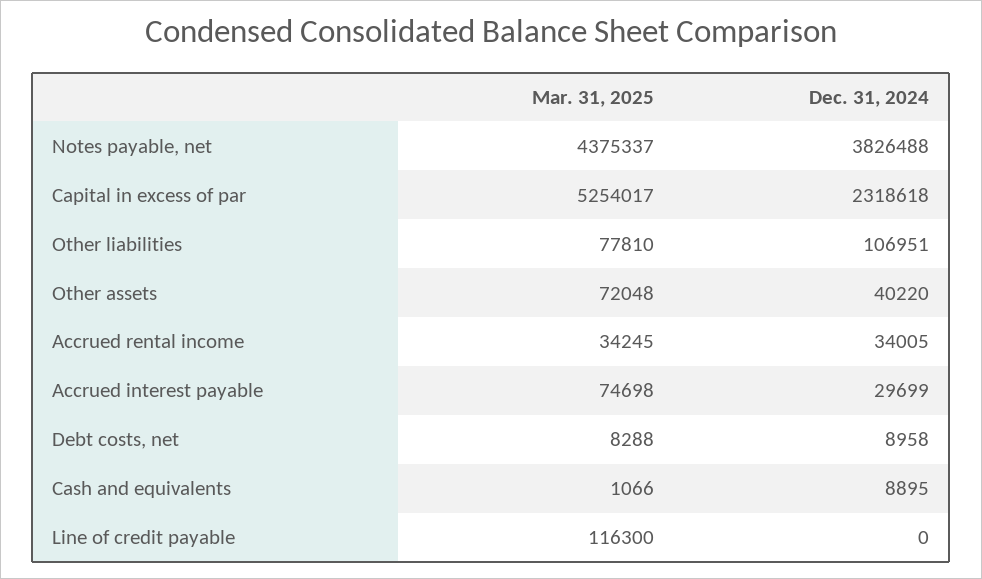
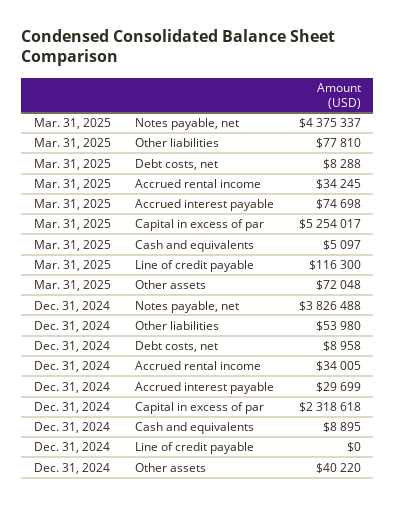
  {
    "Mar. 31, 2025": {
      "Notes payable, net": 4375337,
      "Capital in excess of par": 5254017,
      "Other liabilities": 77810,
      "Other assets": 72048,
      "Accrued rental income": 34245,
      "Accrued interest payable": 74698,
      "Debt costs, net": 8288,
-     "Cash and equivalents": 1066,
+     "Cash and equivalents": 5097,
      "Line of credit payable": 116300
    },
    "Dec. 31, 2024": {
      "Notes payable, net": 3826488,
      "Capital in excess of par": 2318618,
-     "Other liabilities": 106951,
+     "Other liabilities": 53980,
      "Other assets": 40220,
      "Accrued rental income": 34005,
      "Accrued interest payable": 29699,
      "Debt costs, net": 8958,
      "Cash and equivalents": 8895,
      "Line of credit payable": 0
    }
  }

